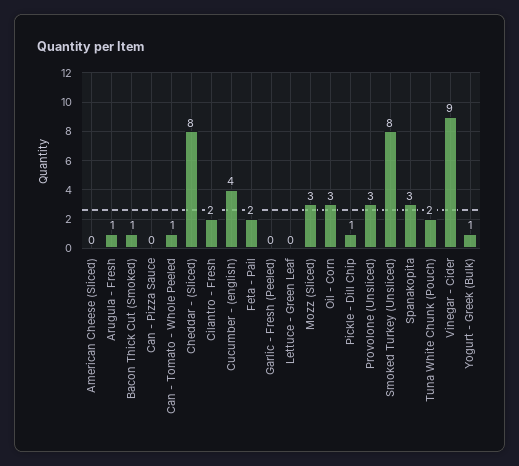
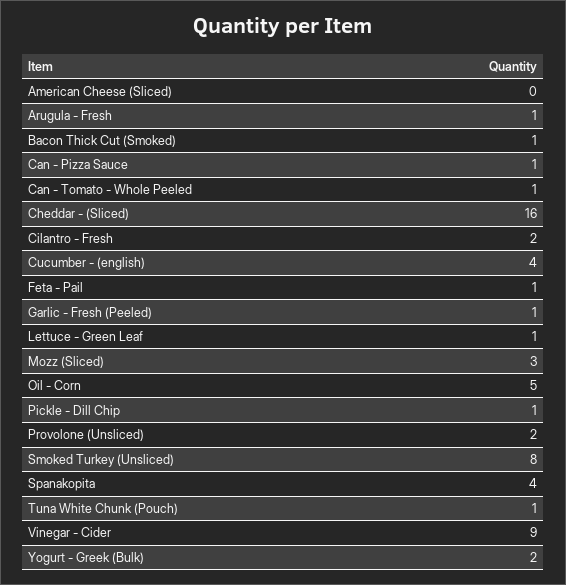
  {
    "American Cheese (Sliced)": 0,
    "Arugula - Fresh": 1,
    "Bacon Thick Cut (Smoked)": 1,
-   "Can - Pizza Sauce": 0,
+   "Can - Pizza Sauce": 1,
    "Can - Tomato - Whole Peeled": 1,
-   "Cheddar - (Sliced)": 8,
+   "Cheddar - (Sliced)": 16,
    "Cilantro - Fresh": 2,
    "Cucumber - (english)": 4,
-   "Feta - Pail": 2,
+   "Feta - Pail": 1,
-   "Garlic - Fresh (Peeled)": 0,
+   "Garlic - Fresh (Peeled)": 1,
-   "Lettuce - Green Leaf": 0,
+   "Lettuce - Green Leaf": 1,
    "Mozz (Sliced)": 3,
-   "Oil - Corn": 3,
+   "Oil - Corn": 5,
    "Pickle - Dill Chip": 1,
-   "Provolone (Unsliced)": 3,
+   "Provolone (Unsliced)": 2,
    "Smoked Turkey (Unsliced)": 8,
-   "Spanakopita": 3,
+   "Spanakopita": 4,
-   "Tuna White Chunk (Pouch)": 2,
+   "Tuna White Chunk (Pouch)": 1,
    "Vinegar - Cider": 9,
-   "Yogurt - Greek (Bulk)": 1
+   "Yogurt - Greek (Bulk)": 2
  }

